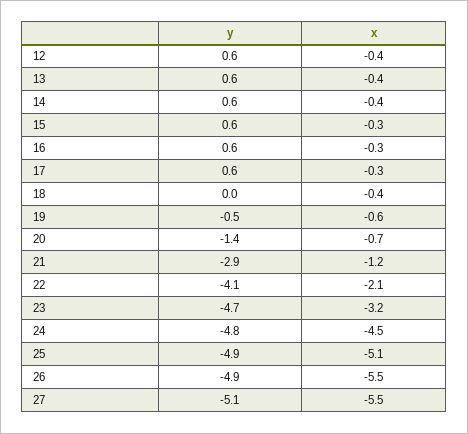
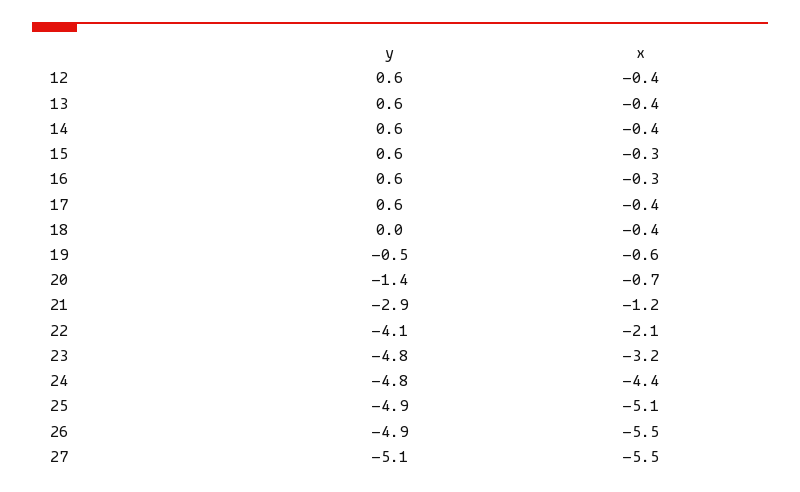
  {
    "y": {
      "12": 0.6,
      "13": 0.6,
      "14": 0.6,
      "15": 0.6,
      "16": 0.6,
      "17": 0.6,
      "18": 0,
      "19": -0.5,
      "20": -1.4,
      "21": -2.9,
      "22": -4.1,
-     "23": -4.7,
+     "23": -4.8,
      "24": -4.8,
      "25": -4.9,
      "26": -4.9,
      "27": -5.1
    },
    "x": {
      "12": -0.4,
      "13": -0.4,
      "14": -0.4,
      "15": -0.3,
      "16": -0.3,
-     "17": -0.3,
+     "17": -0.4,
      "18": -0.4,
      "19": -0.6,
      "20": -0.7,
      "21": -1.2,
      "22": -2.1,
      "23": -3.2,
-     "24": -4.5,
+     "24": -4.4,
      "25": -5.1,
      "26": -5.5,
      "27": -5.5
    }
  }

